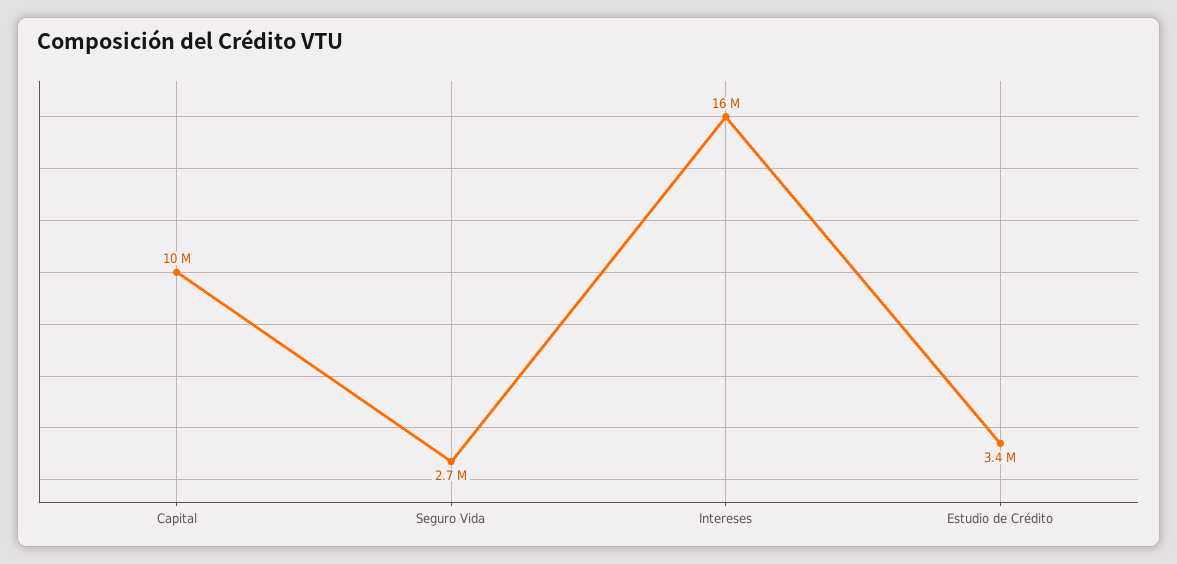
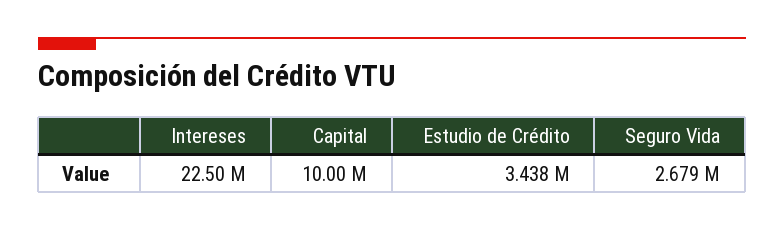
  {
    "Capital": 10000000,
    "Seguro Vida": 2679000,
-   "Intereses": 16000000,
+   "Intereses": 22500000,
    "Estudio de Crédito": 3438000
  }

